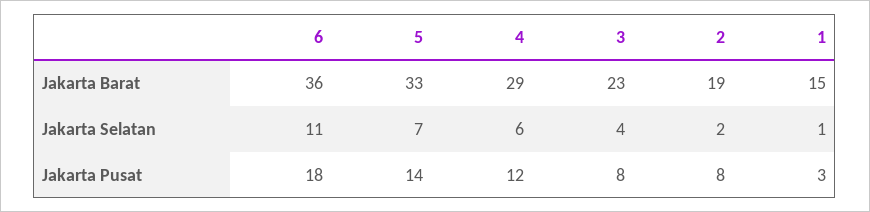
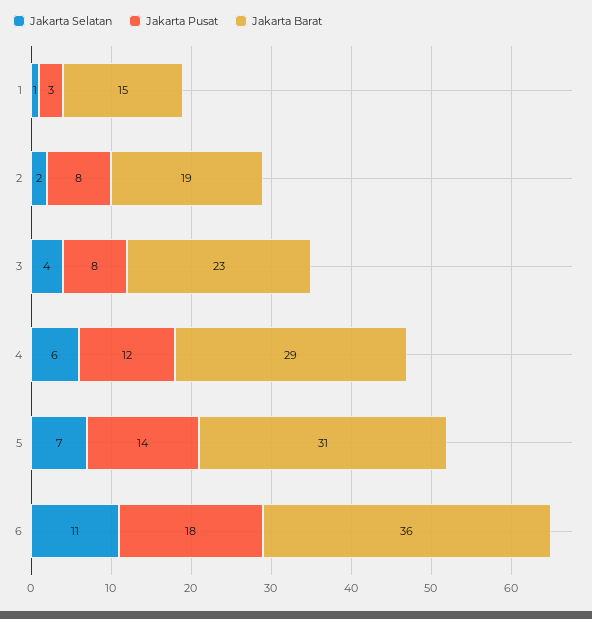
  {
    "Jakarta Barat": {
      "6": 36,
-     "5": 33,
+     "5": 31,
      "4": 29,
      "3": 23,
      "2": 19,
      "1": 15
    },
    "Jakarta Selatan": {
      "6": 11,
      "5": 7,
      "4": 6,
      "3": 4,
      "2": 2,
      "1": 1
    },
    "Jakarta Pusat": {
      "6": 18,
      "5": 14,
      "4": 12,
      "3": 8,
      "2": 8,
      "1": 3
    }
  }

